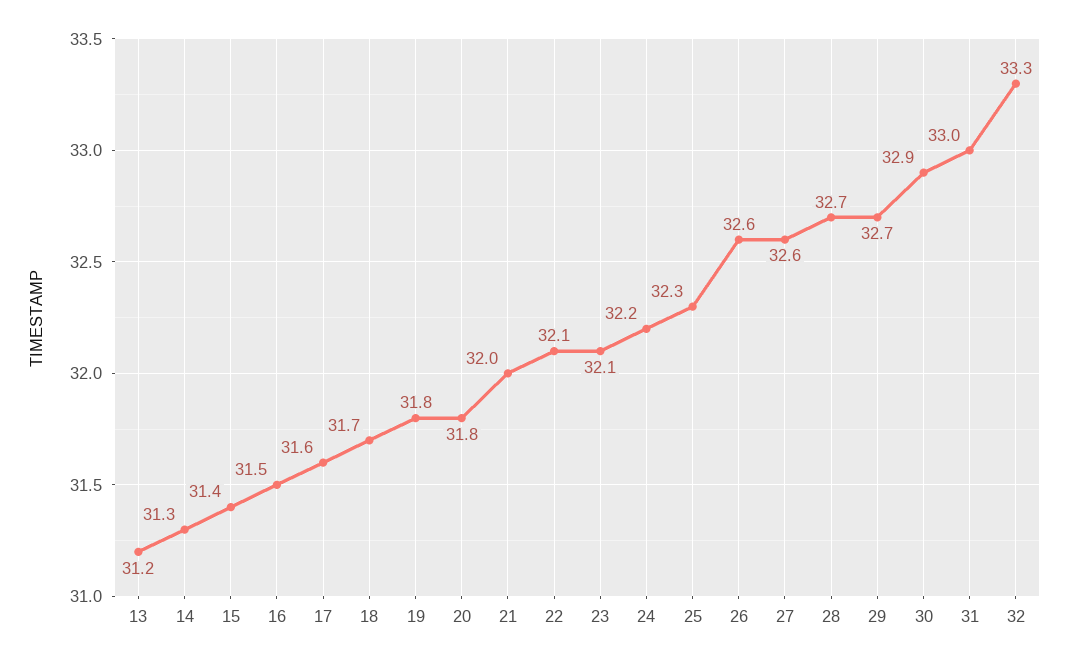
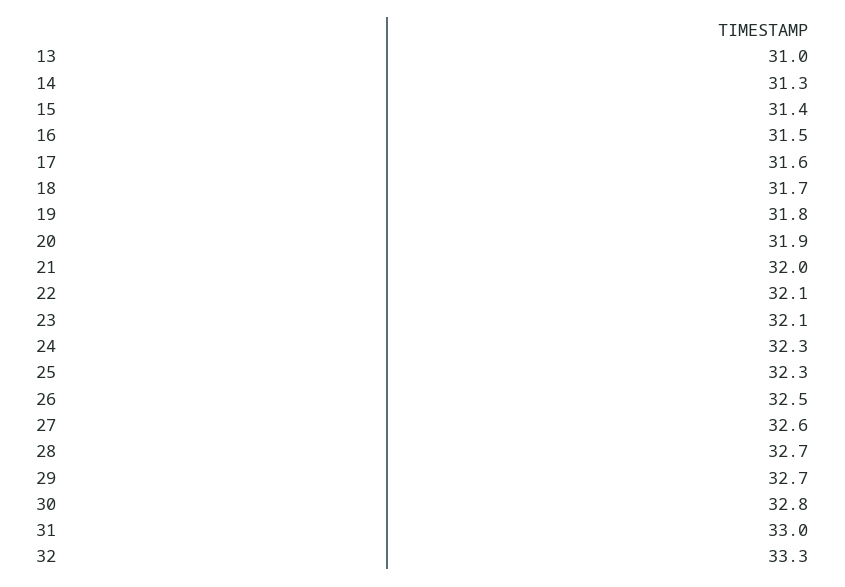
  {
-   "13": 31.2,
+   "13": 31,
    "14": 31.3,
    "15": 31.4,
    "16": 31.5,
    "17": 31.6,
    "18": 31.7,
    "19": 31.8,
-   "20": 31.8,
+   "20": 31.9,
    "21": 32,
    "22": 32.1,
    "23": 32.1,
-   "24": 32.2,
+   "24": 32.3,
    "25": 32.3,
-   "26": 32.6,
+   "26": 32.5,
    "27": 32.6,
    "28": 32.7,
    "29": 32.7,
-   "30": 32.9,
+   "30": 32.8,
    "31": 33,
    "32": 33.3
  }

